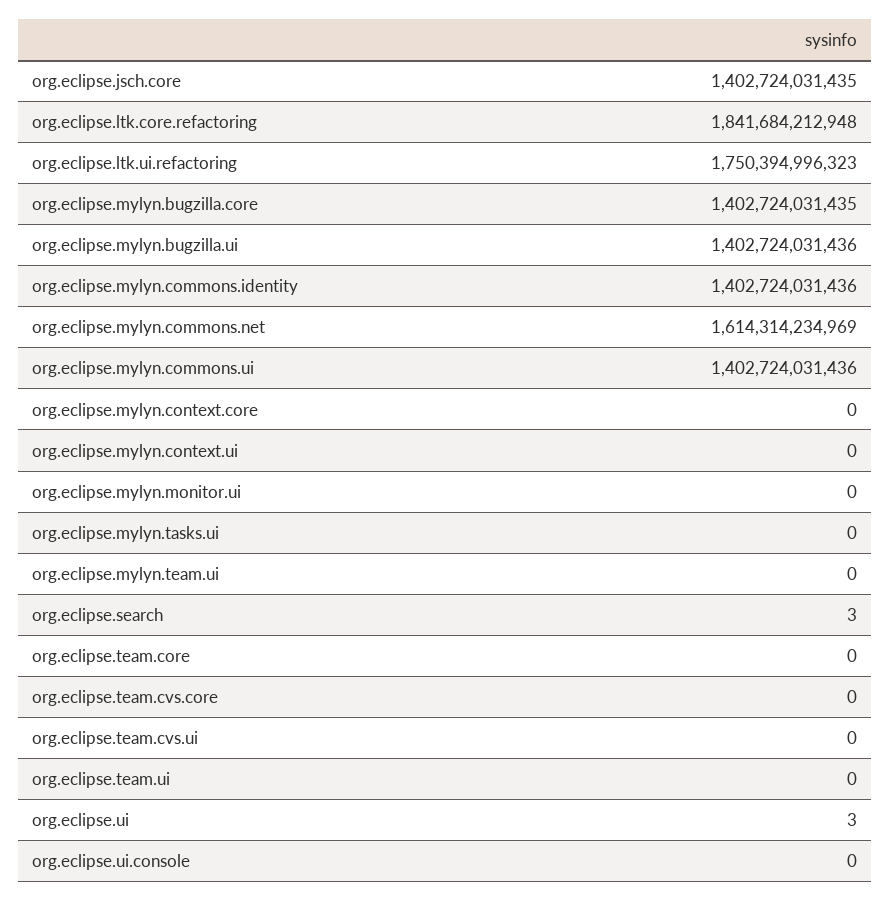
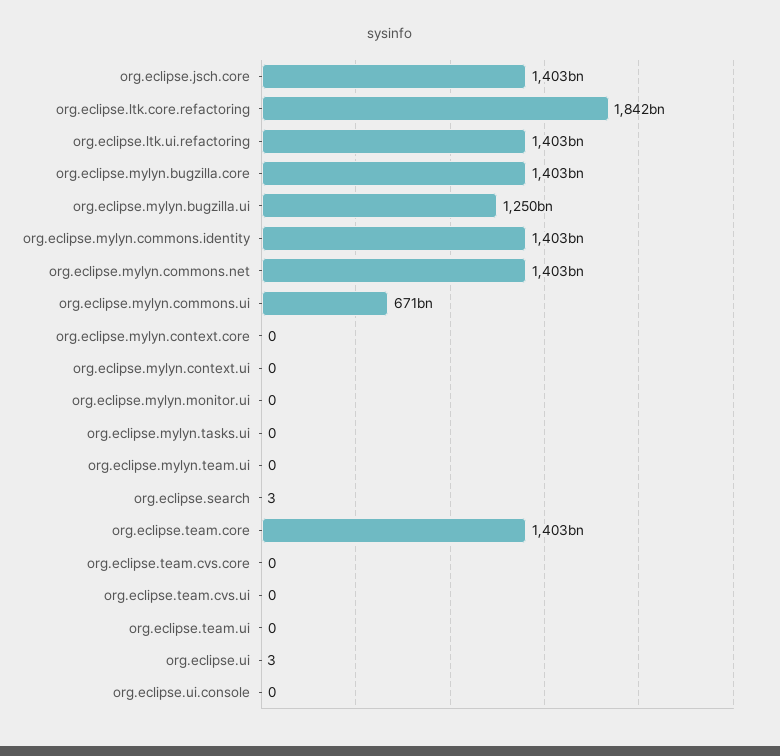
  {
    "org.eclipse.jsch.core": 1402724031435,
    "org.eclipse.ltk.core.refactoring": 1841684212948,
-   "org.eclipse.ltk.ui.refactoring": 1750394996323,
+   "org.eclipse.ltk.ui.refactoring": 1403000000000,
    "org.eclipse.mylyn.bugzilla.core": 1402724031435,
-   "org.eclipse.mylyn.bugzilla.ui": 1402724031436,
+   "org.eclipse.mylyn.bugzilla.ui": 1250000000000,
    "org.eclipse.mylyn.commons.identity": 1402724031436,
-   "org.eclipse.mylyn.commons.net": 1614314234969,
+   "org.eclipse.mylyn.commons.net": 1403000000000,
-   "org.eclipse.mylyn.commons.ui": 1402724031436,
+   "org.eclipse.mylyn.commons.ui": 671000000000,
    "org.eclipse.mylyn.context.core": 0,
    "org.eclipse.mylyn.context.ui": 0,
    "org.eclipse.mylyn.monitor.ui": 0,
    "org.eclipse.mylyn.tasks.ui": 0,
    "org.eclipse.mylyn.team.ui": 0,
    "org.eclipse.search": 3,
-   "org.eclipse.team.core": 0,
+   "org.eclipse.team.core": 1403000000000,
    "org.eclipse.team.cvs.core": 0,
    "org.eclipse.team.cvs.ui": 0,
    "org.eclipse.team.ui": 0,
    "org.eclipse.ui": 3,
    "org.eclipse.ui.console": 0
  }

